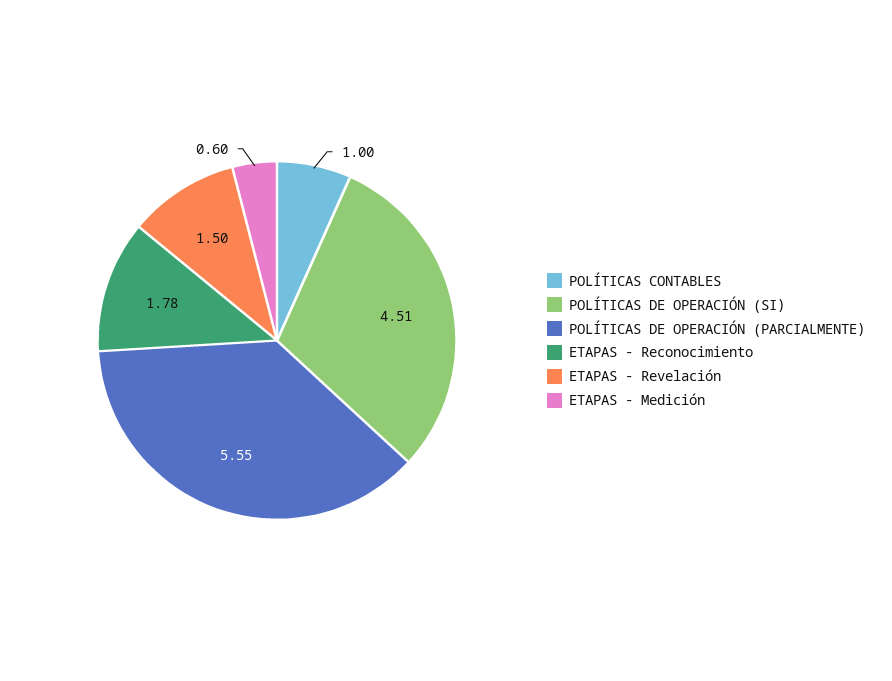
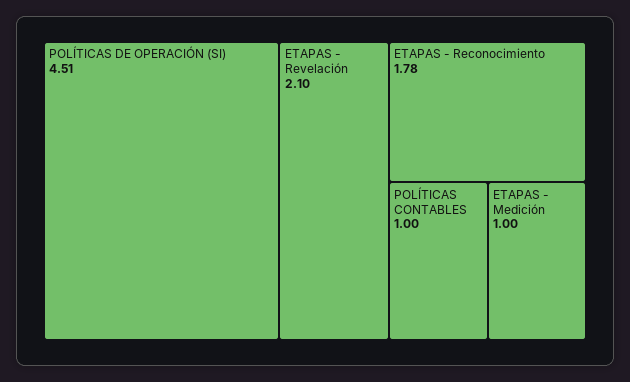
  {
    "POLÍTICAS CONTABLES": 1,
    "POLÍTICAS DE OPERACIÓN (SI)": 4.51,
-   "POLÍTICAS DE OPERACIÓN (PARCIALMENTE)": 5.55,
    "ETAPAS - Reconocimiento": 1.78,
-   "ETAPAS - Revelación": 1.5,
+   "ETAPAS - Revelación": 2.1,
-   "ETAPAS - Medición": 0.6
+   "ETAPAS - Medición": 1
  }

